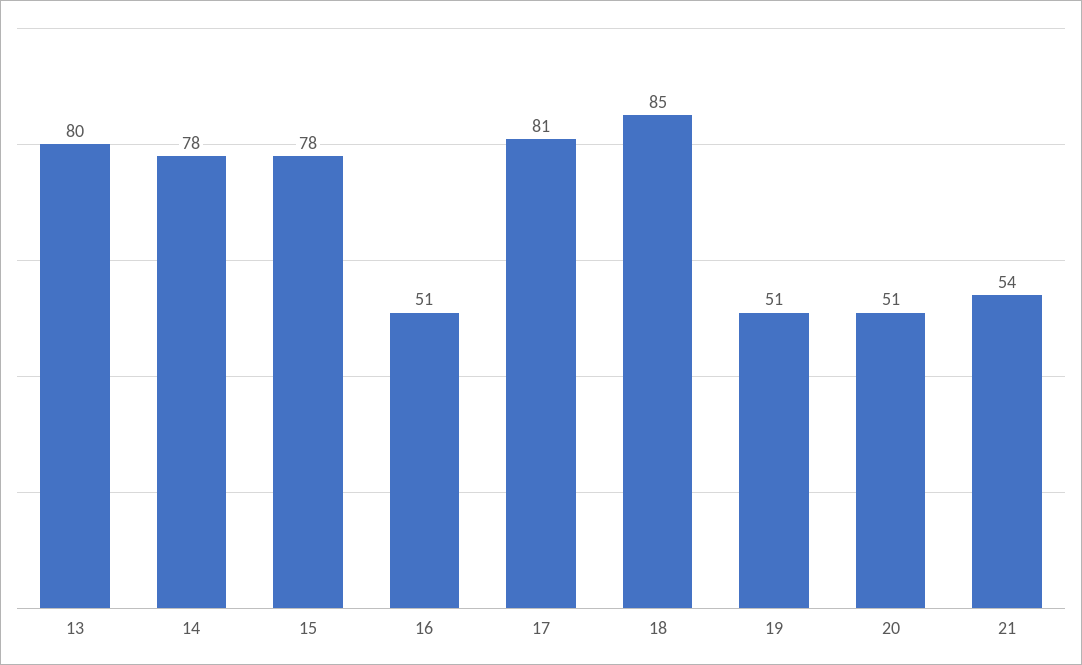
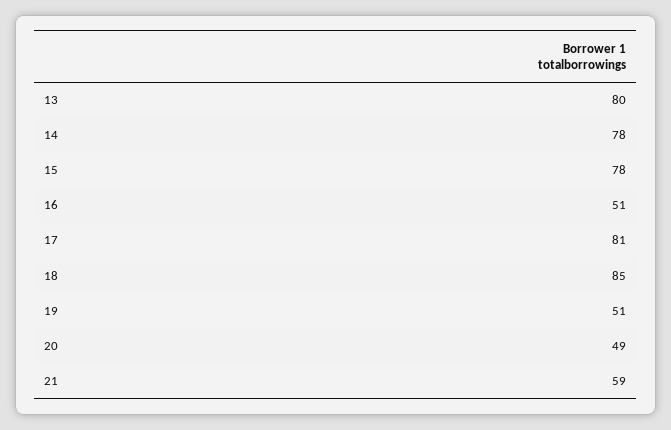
  {
    "13": 80,
    "14": 78,
    "15": 78,
    "16": 51,
    "17": 81,
    "18": 85,
    "19": 51,
-   "20": 51,
+   "20": 49,
-   "21": 54
+   "21": 59
  }

